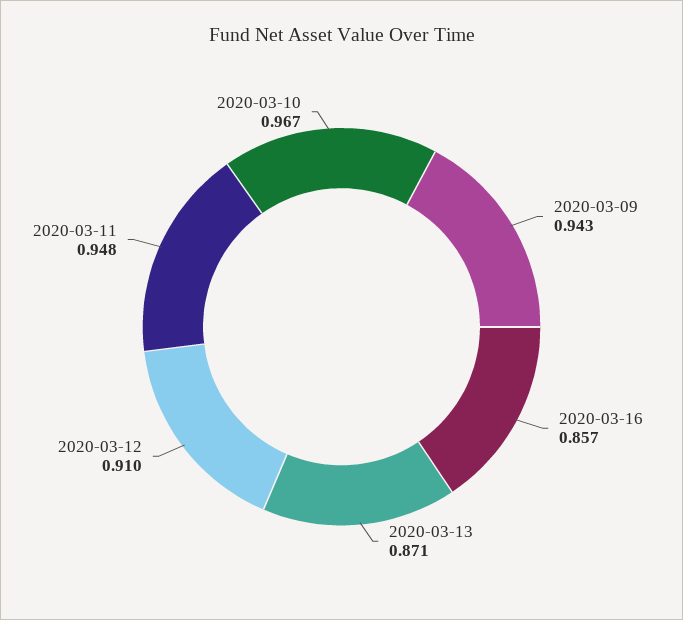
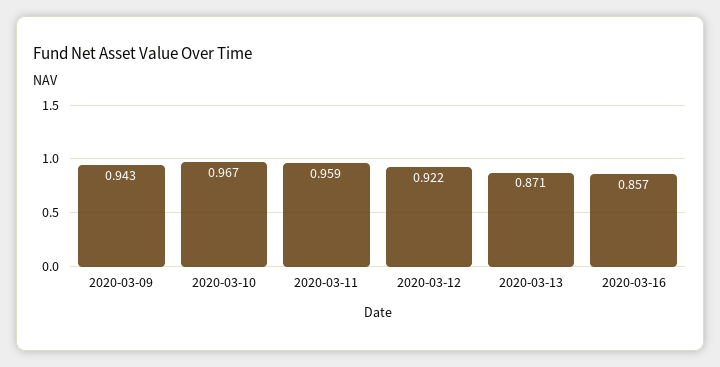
  {
    "2020-03-09": 0.943,
    "2020-03-16": 0.857,
    "2020-03-13": 0.871,
-   "2020-03-12": 0.91,
+   "2020-03-12": 0.922,
-   "2020-03-11": 0.948,
+   "2020-03-11": 0.959,
    "2020-03-10": 0.967
  }

